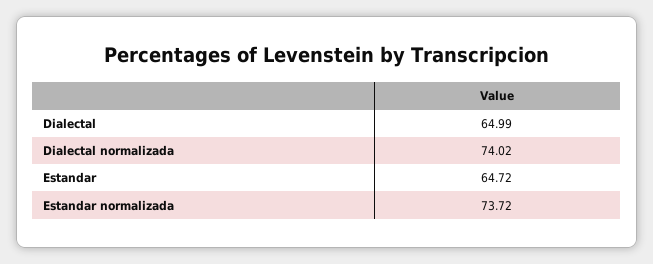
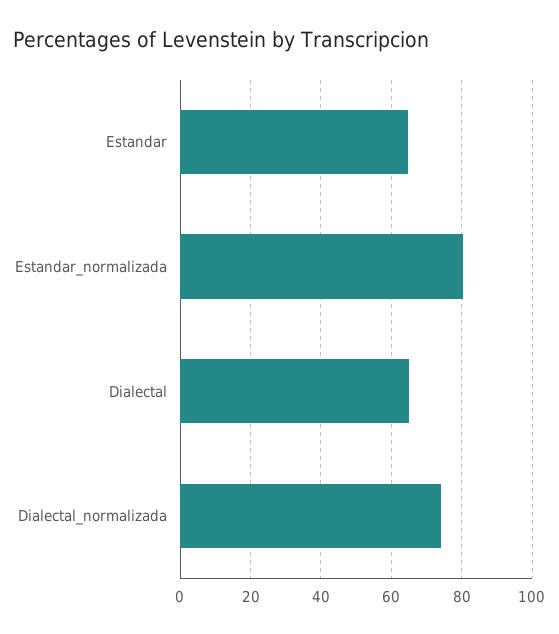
  {
    "Dialectal": 64.99,
    "Dialectal normalizada": 74.02,
    "Estandar": 64.72,
-   "Estandar normalizada": 73.72
+   "Estandar normalizada": 80
  }

